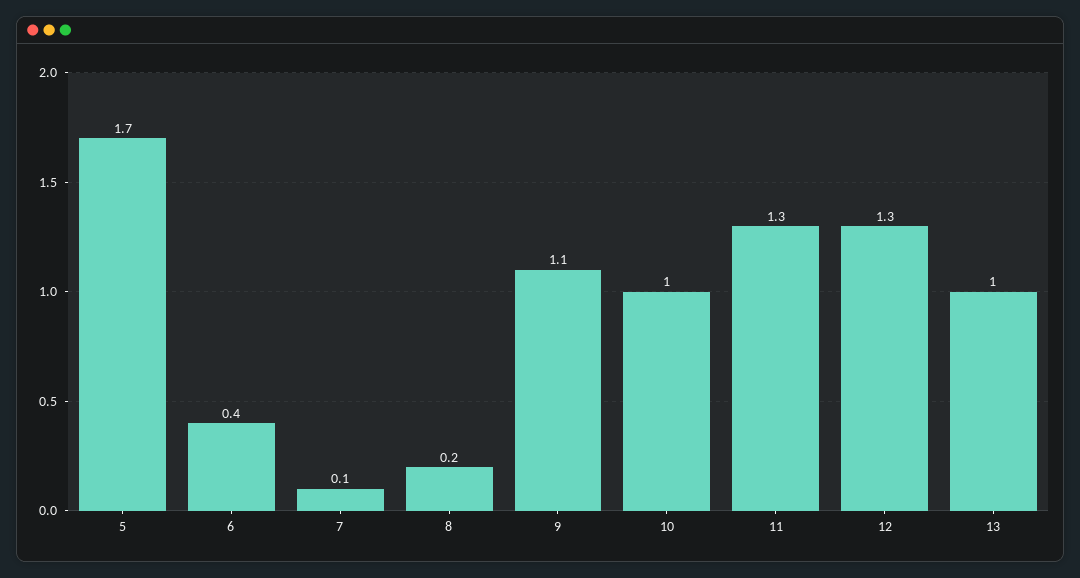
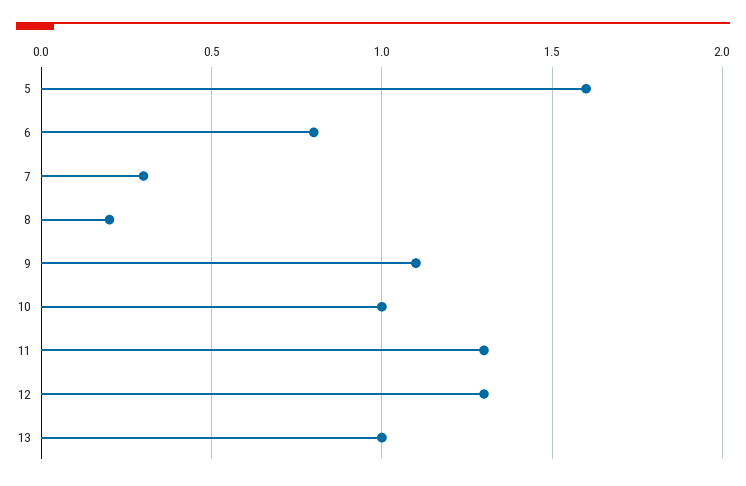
  {
-   "5": 1.7,
+   "5": 1.6,
-   "6": 0.4,
+   "6": 0.8,
-   "7": 0.1,
+   "7": 0.3,
    "8": 0.2,
    "9": 1.1,
    "10": 1,
    "11": 1.3,
    "12": 1.3,
    "13": 1
  }

